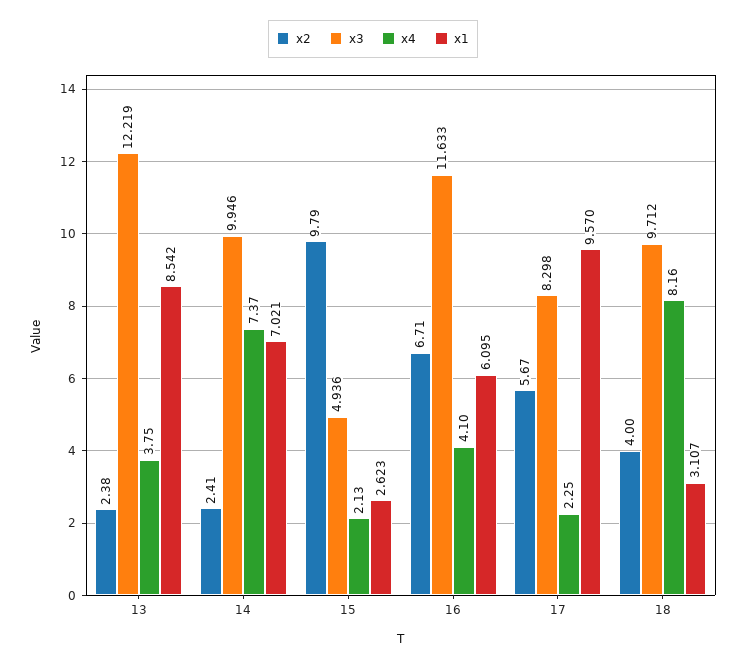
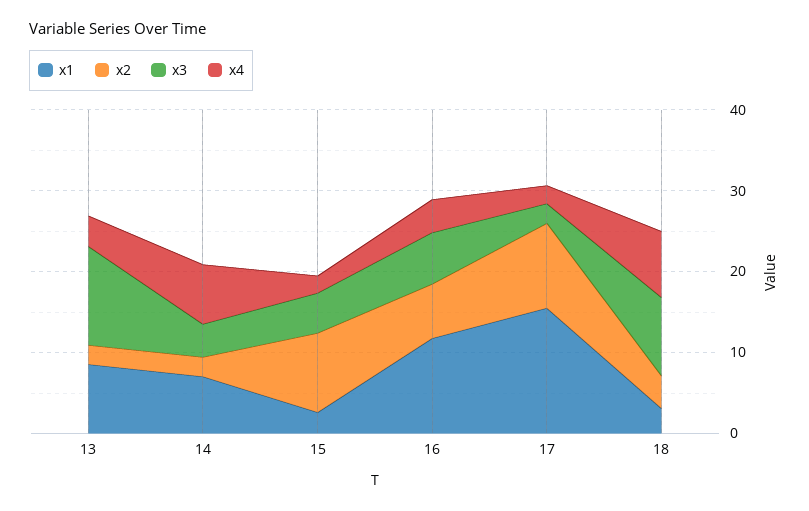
  {
    "x2": {
      "13": 2.38,
      "14": 2.41,
      "15": 9.79,
      "16": 6.71,
-     "17": 5.67,
+     "17": 10,
      "18": 4
    },
    "x3": {
      "13": 12.219,
-     "14": 9.946,
+     "14": 4,
      "15": 4.936,
-     "16": 11.633,
+     "16": 6,
-     "17": 8.298,
+     "17": 2,
      "18": 9.712
    },
    "x4": {
      "13": 3.75,
      "14": 7.37,
      "15": 2.13,
      "16": 4.1,
      "17": 2.25,
      "18": 8.16
    },
    "x1": {
      "13": 8.542,
      "14": 7.021,
      "15": 2.623,
-     "16": 6.095,
+     "16": 12,
-     "17": 9.57,
+     "17": 16,
      "18": 3.107
    }
  }

